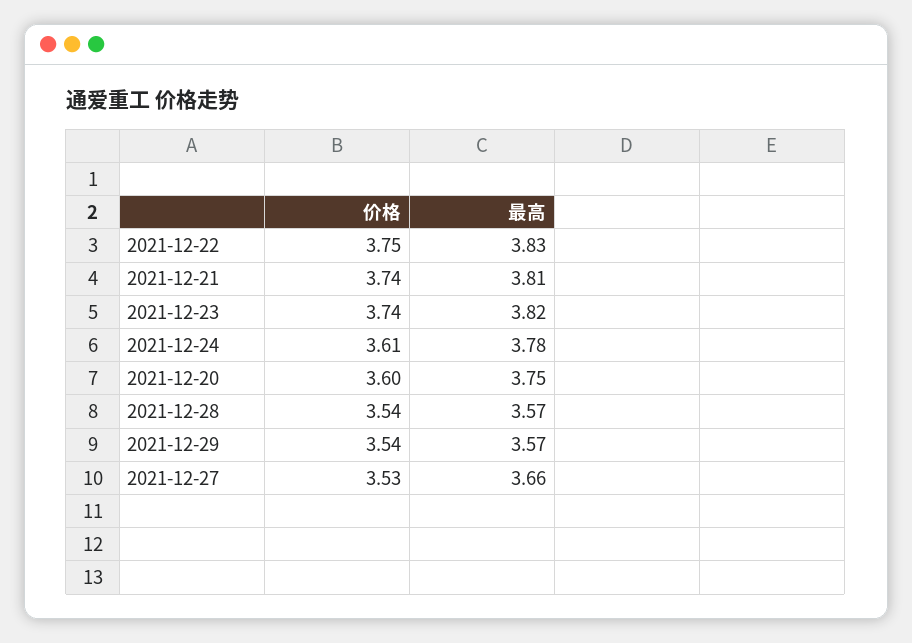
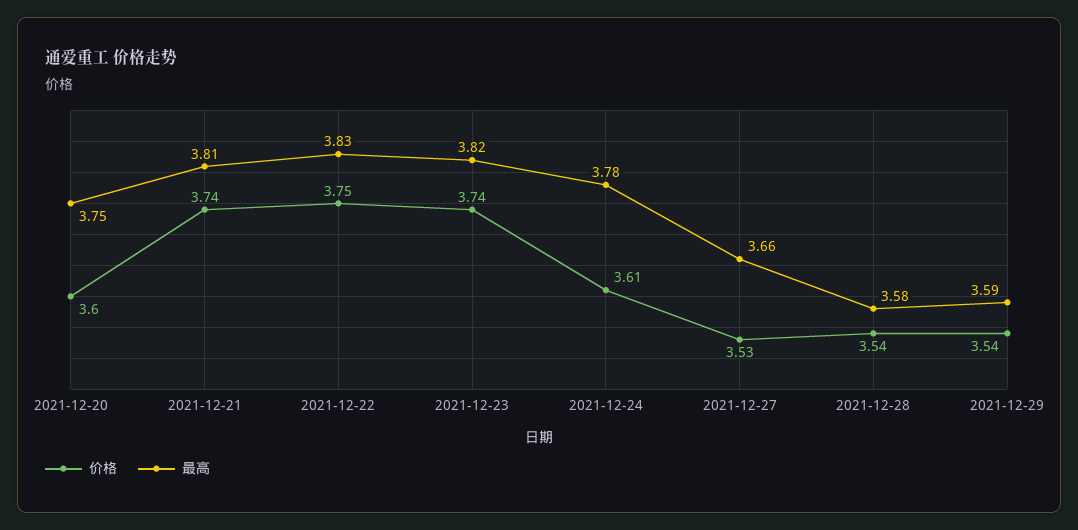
  {
    "价格": {
      "2021-12-22": 3.75,
      "2021-12-21": 3.74,
      "2021-12-23": 3.74,
      "2021-12-24": 3.61,
      "2021-12-20": 3.6,
      "2021-12-28": 3.54,
      "2021-12-29": 3.54,
      "2021-12-27": 3.53
    },
    "最高": {
      "2021-12-22": 3.83,
      "2021-12-21": 3.81,
      "2021-12-23": 3.82,
      "2021-12-24": 3.78,
      "2021-12-20": 3.75,
-     "2021-12-28": 3.57,
+     "2021-12-28": 3.58,
-     "2021-12-29": 3.57,
+     "2021-12-29": 3.59,
      "2021-12-27": 3.66
    }
  }

